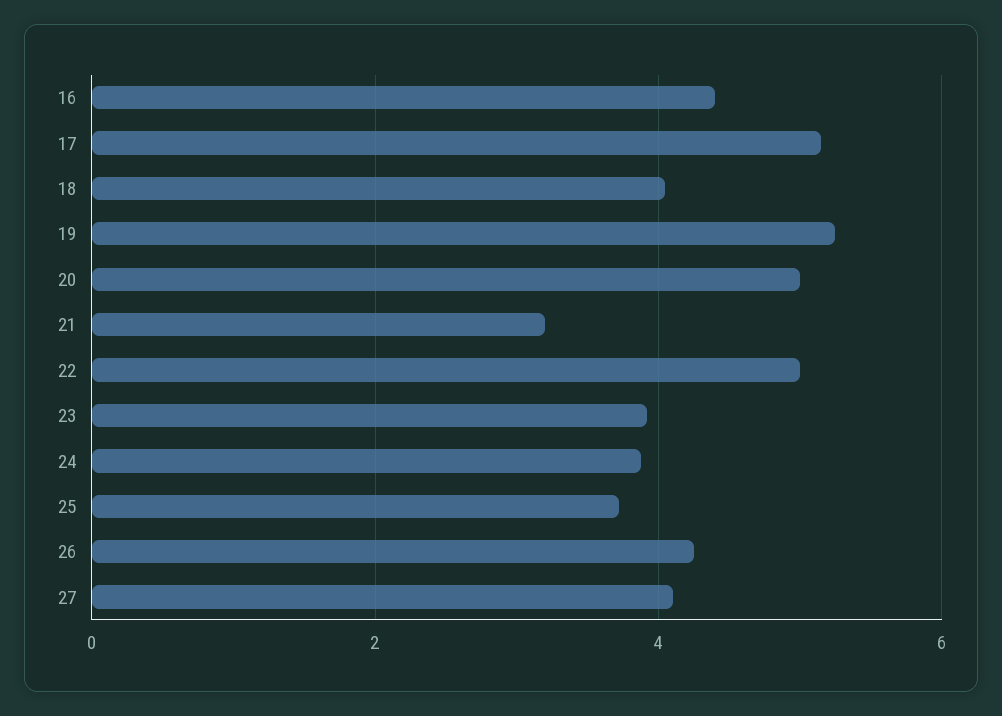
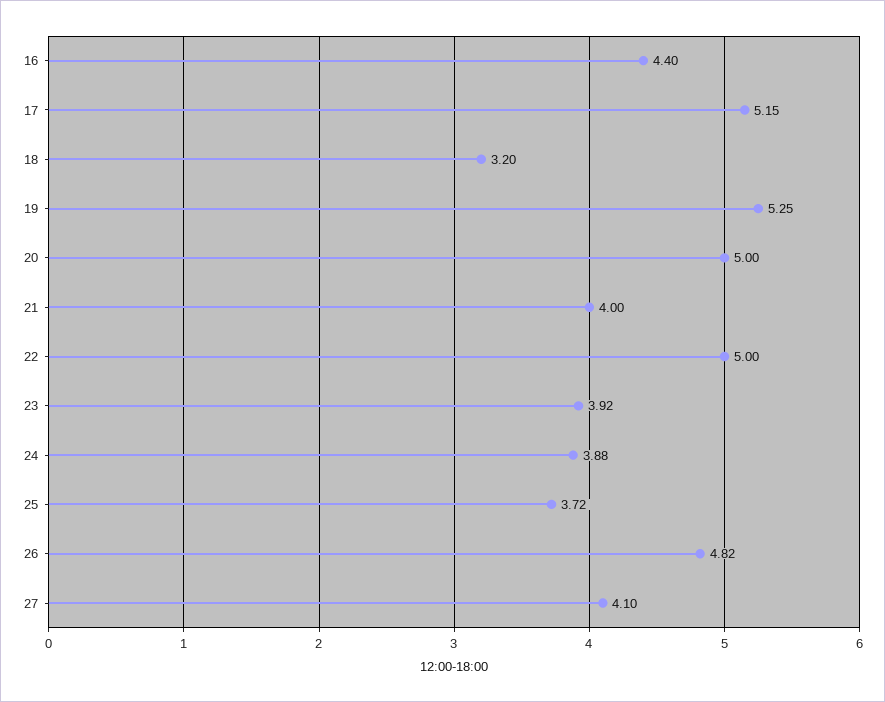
  {
    "16": 4.4,
    "17": 5.15,
-   "18": 4,
+   "18": 3.2,
    "19": 5.25,
    "20": 5,
-   "21": 3.2,
+   "21": 4,
    "22": 5,
    "23": 3.92,
    "24": 3.88,
    "25": 3.72,
-   "26": 4.2,
+   "26": 4.82,
    "27": 4.1
  }

